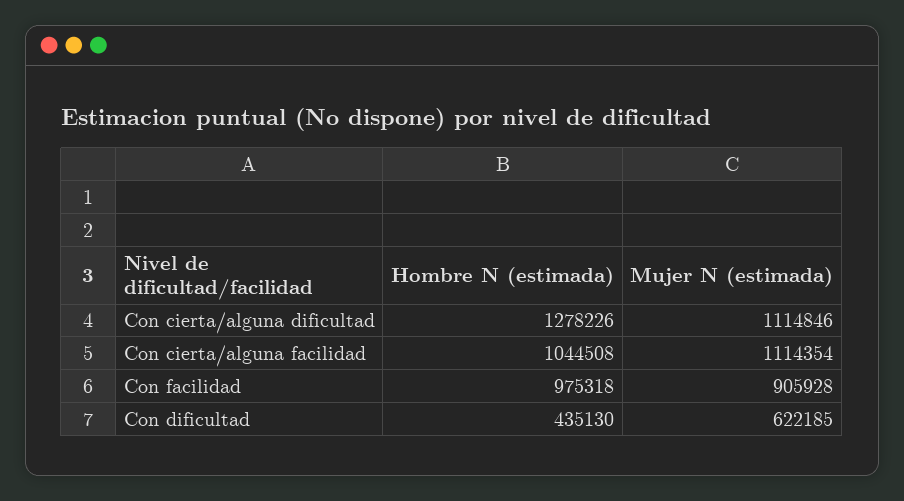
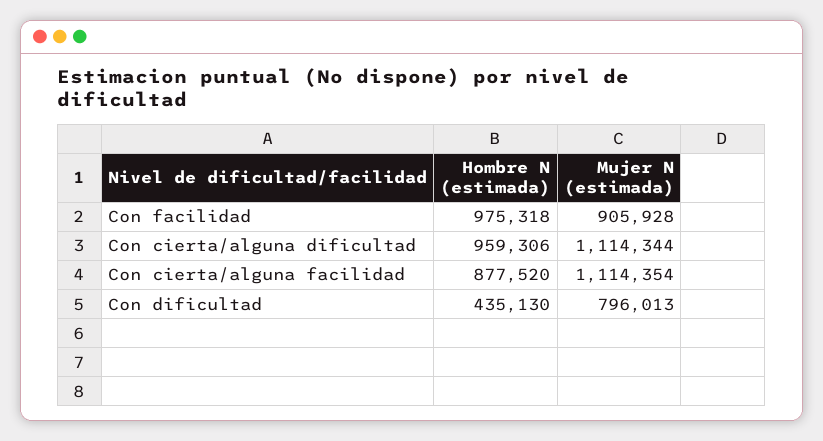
  {
    "Hombre N (estimada)": {
-     "Con cierta/alguna dificultad": 1278226,
+     "Con cierta/alguna dificultad": 959306,
-     "Con cierta/alguna facilidad": 1044508,
+     "Con cierta/alguna facilidad": 877520,
      "Con facilidad": 975318,
      "Con dificultad": 435130
    },
    "Mujer N (estimada)": {
-     "Con cierta/alguna dificultad": 1114846,
+     "Con cierta/alguna dificultad": 1114344,
      "Con cierta/alguna facilidad": 1114354,
      "Con facilidad": 905928,
-     "Con dificultad": 622185
+     "Con dificultad": 796013
    }
  }

